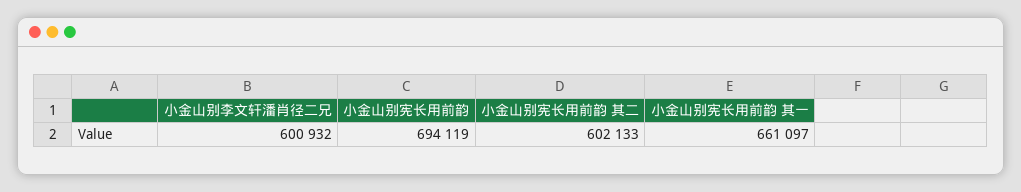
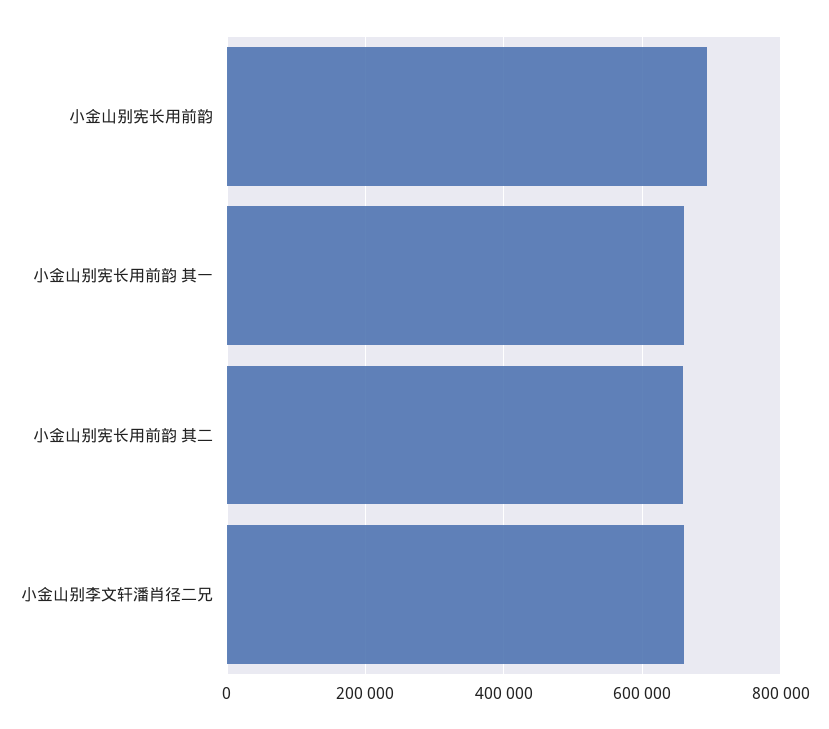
  {
-   "小金山别李文轩潘肖径二兄": 600932,
+   "小金山别李文轩潘肖径二兄": 660000,
    "小金山别宪长用前韵": 694119,
-   "小金山别宪长用前韵 其二": 602133,
+   "小金山别宪长用前韵 其二": 660000,
    "小金山别宪长用前韵 其一": 661097
  }

